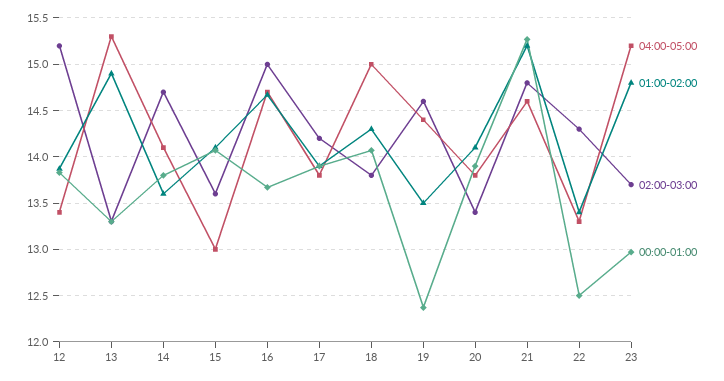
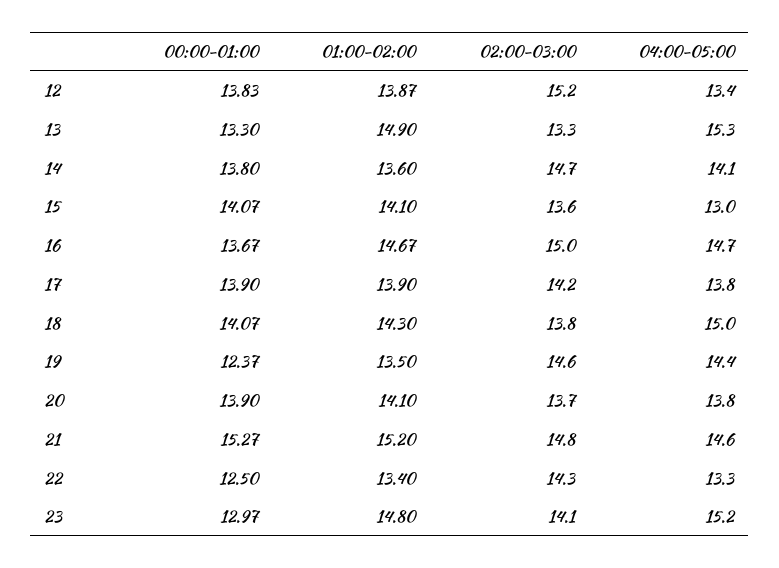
  {
    "04:00-05:00": {
      "12": 13.4,
      "13": 15.3,
      "14": 14.1,
      "15": 13,
      "16": 14.7,
      "17": 13.8,
      "18": 15,
      "19": 14.4,
      "20": 13.8,
      "21": 14.6,
      "22": 13.3,
      "23": 15.2
    },
    "01:00-02:00": {
      "12": 13.87,
      "13": 14.9,
      "14": 13.6,
      "15": 14.1,
      "16": 14.67,
      "17": 13.9,
      "18": 14.3,
      "19": 13.5,
      "20": 14.1,
      "21": 15.2,
      "22": 13.4,
      "23": 14.8
    },
    "02:00-03:00": {
      "12": 15.2,
      "13": 13.3,
      "14": 14.7,
      "15": 13.6,
      "16": 15,
      "17": 14.2,
      "18": 13.8,
      "19": 14.6,
-     "20": 13.4,
+     "20": 13.7,
      "21": 14.8,
      "22": 14.3,
-     "23": 13.7
+     "23": 14.1
    },
    "00:00-01:00": {
      "12": 13.83,
      "13": 13.3,
      "14": 13.8,
      "15": 14.07,
      "16": 13.67,
      "17": 13.9,
      "18": 14.07,
      "19": 12.37,
      "20": 13.9,
      "21": 15.27,
      "22": 12.5,
      "23": 12.97
    }
  }

